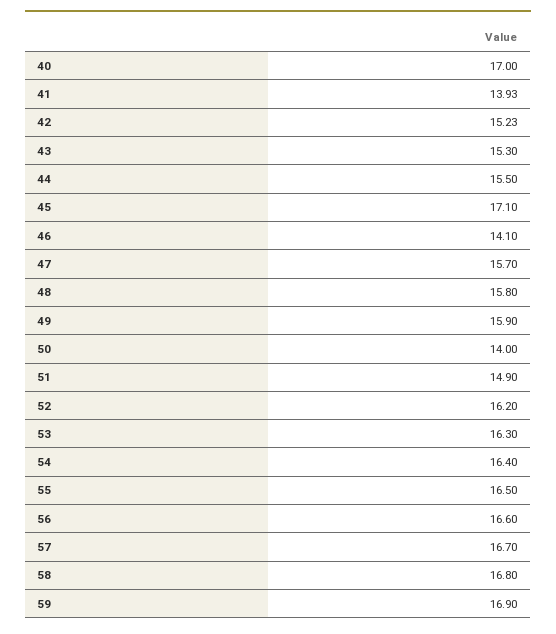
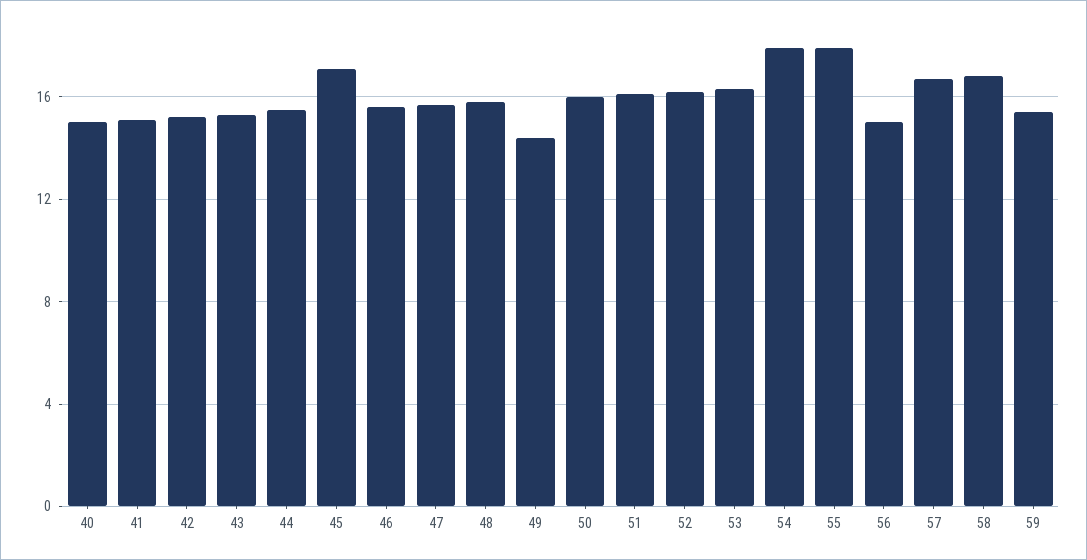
  {
-   "40": 17,
+   "40": 15,
-   "41": 13.93,
+   "41": 15,
    "42": 15.23,
    "43": 15.3,
    "44": 15.5,
    "45": 17.1,
-   "46": 14.1,
+   "46": 15.5,
    "47": 15.7,
    "48": 15.8,
-   "49": 15.9,
+   "49": 14.5,
-   "50": 14,
+   "50": 16,
-   "51": 14.9,
+   "51": 16,
    "52": 16.2,
    "53": 16.3,
-   "54": 16.4,
+   "54": 18,
-   "55": 16.5,
+   "55": 18,
-   "56": 16.6,
+   "56": 15,
    "57": 16.7,
    "58": 16.8,
-   "59": 16.9
+   "59": 15.5
  }

